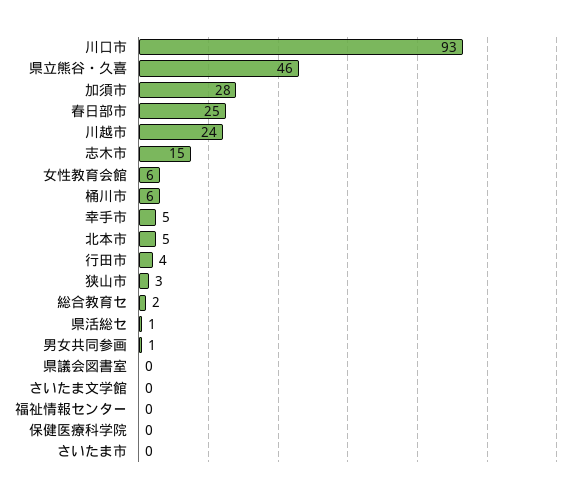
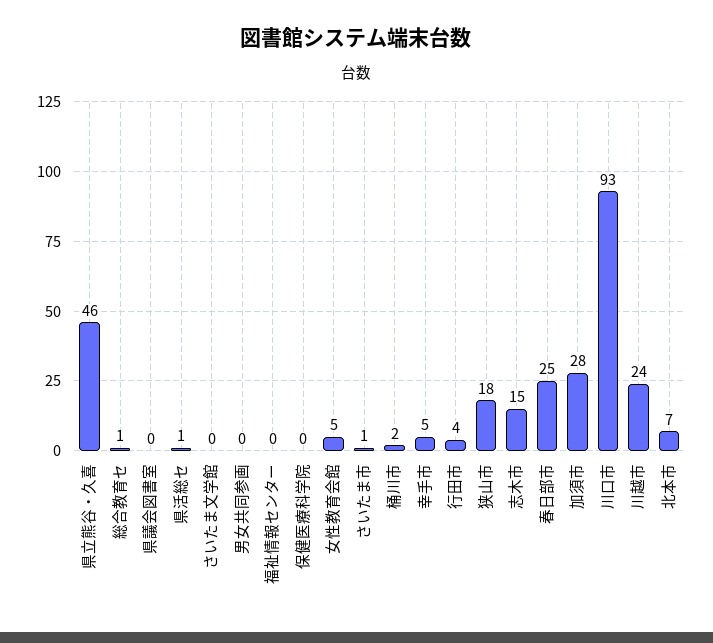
  {
    "川口市": 93,
    "県立熊谷・久喜": 46,
    "加須市": 28,
    "春日部市": 25,
    "川越市": 24,
    "志木市": 15,
-   "女性教育会館": 6,
+   "女性教育会館": 5,
-   "桶川市": 6,
+   "桶川市": 2,
    "幸手市": 5,
-   "北本市": 5,
+   "北本市": 7,
    "行田市": 4,
-   "狭山市": 3,
+   "狭山市": 18,
-   "総合教育セ": 2,
+   "総合教育セ": 1,
    "県活総セ": 1,
-   "男女共同参画": 1,
+   "男女共同参画": 0,
    "県議会図書室": 0,
    "さいたま文学館": 0,
    "福祉情報センター": 0,
    "保健医療科学院": 0,
-   "さいたま市": 0
+   "さいたま市": 1
  }

